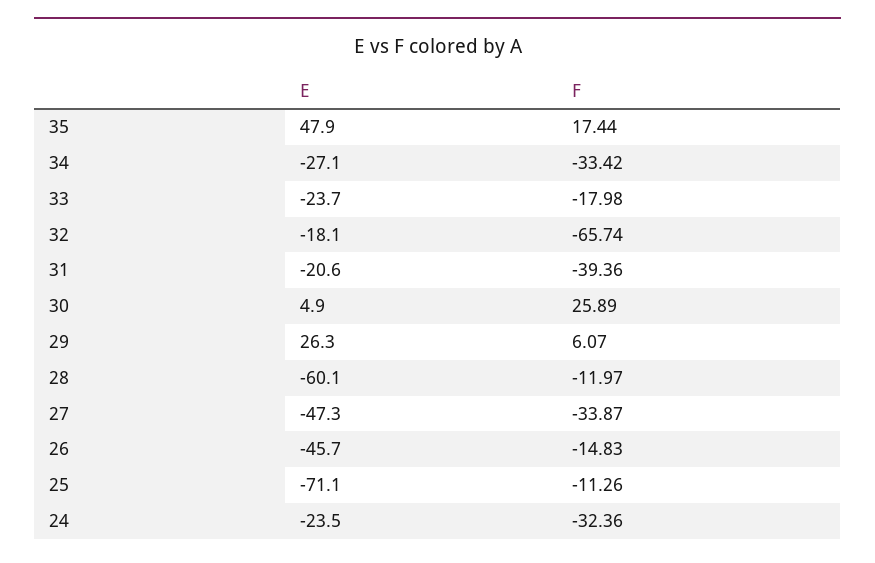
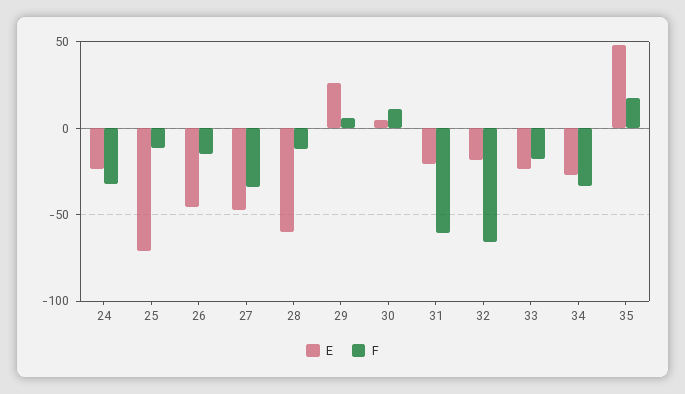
  {
    "E": {
      "35": 47.9,
      "34": -27.1,
      "33": -23.7,
      "32": -18.1,
      "31": -20.6,
      "30": 4.9,
      "29": 26.3,
      "28": -60.1,
      "27": -47.3,
      "26": -45.7,
      "25": -71.1,
      "24": -23.5
    },
    "F": {
      "35": 17.44,
      "34": -33.42,
      "33": -17.98,
      "32": -65.74,
-     "31": -39.36,
+     "31": -60,
-     "30": 25.89,
+     "30": 10,
      "29": 6.07,
      "28": -11.97,
      "27": -33.87,
      "26": -14.83,
      "25": -11.26,
      "24": -32.36
    }
  }

